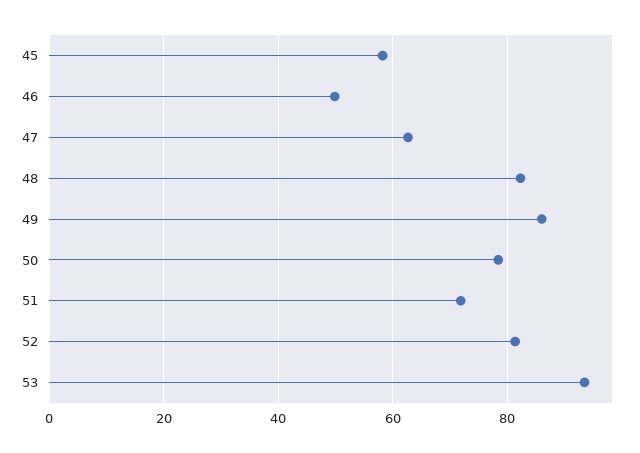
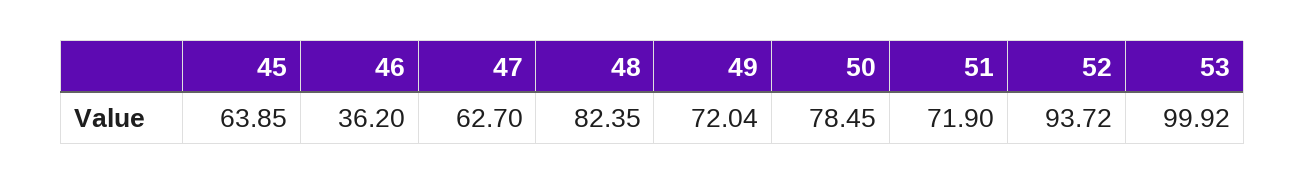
  {
-   "45": 58,
+   "45": 63.85,
-   "46": 50,
+   "46": 36.2,
    "47": 62.7,
    "48": 82.35,
-   "49": 86,
+   "49": 72.04,
    "50": 78.45,
    "51": 71.9,
-   "52": 82,
+   "52": 93.72,
-   "53": 94
+   "53": 99.92
  }

